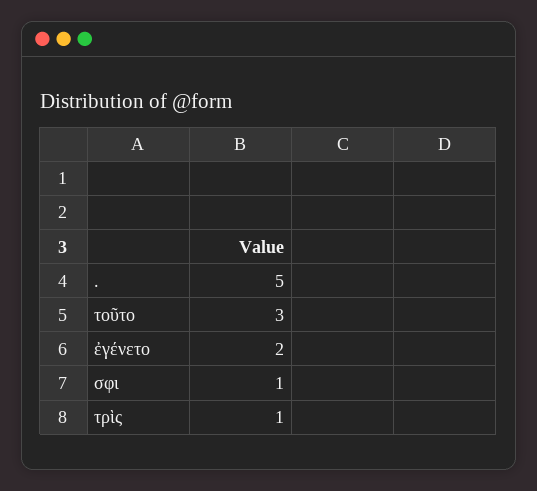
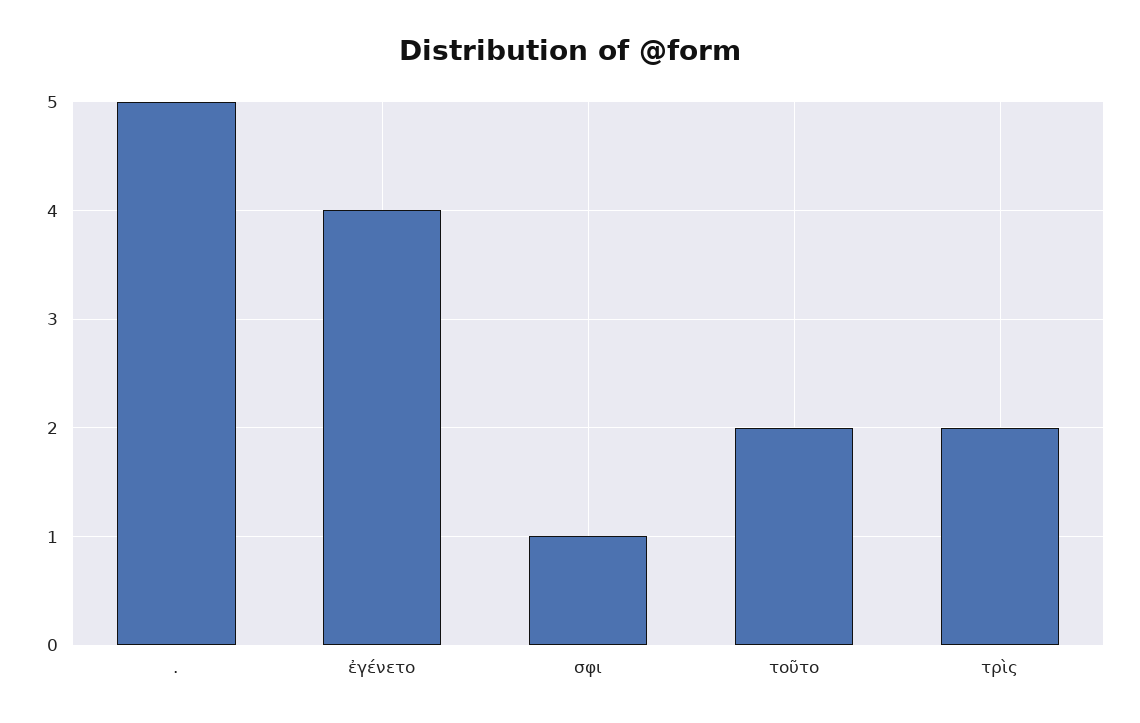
  {
    ".": 5,
-   "τοῦτο": 3,
+   "τοῦτο": 2,
-   "ἐγένετο": 2,
+   "ἐγένετο": 4,
    "σφι": 1,
-   "τρὶς": 1
+   "τρὶς": 2
  }

